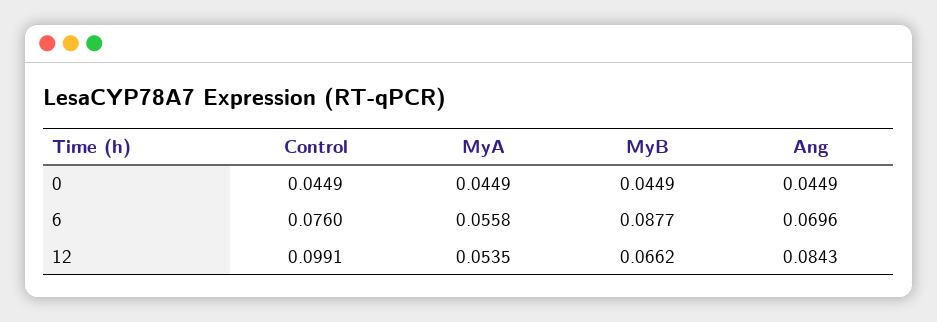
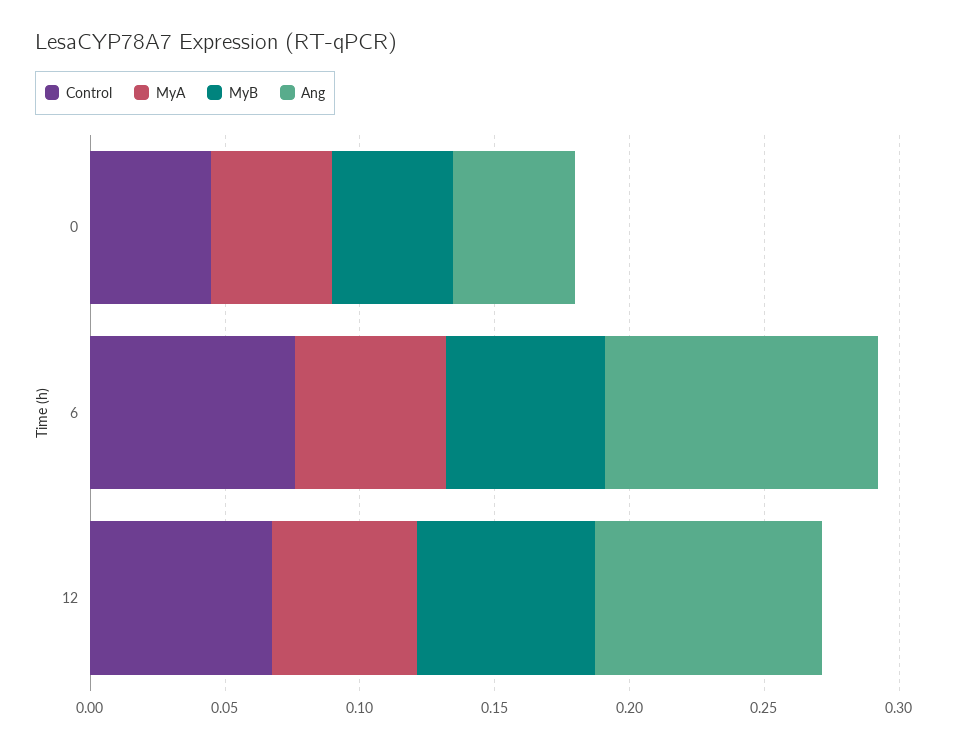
  {
    "Control": {
      "0": 0.0449,
      "6": 0.076,
-     "12": 0.0991
+     "12": 0.07
    },
    "MyA": {
      "0": 0.0449,
      "6": 0.0558,
      "12": 0.0535
    },
    "MyB": {
      "0": 0.0449,
-     "6": 0.0877,
+     "6": 0.06,
      "12": 0.0662
    },
    "Ang": {
      "0": 0.0449,
-     "6": 0.0696,
+     "6": 0.1,
      "12": 0.0843
    }
  }

